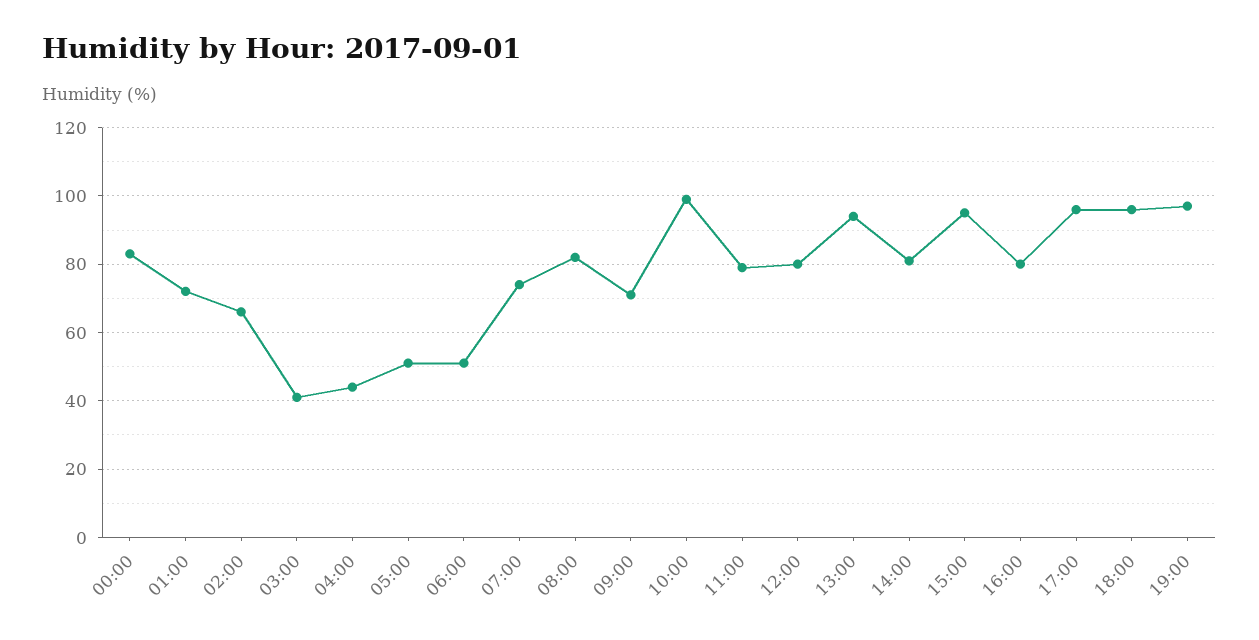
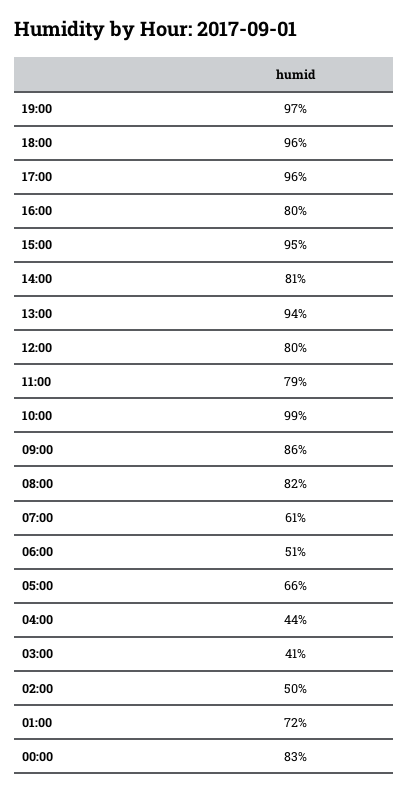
  {
    "00:00": 83,
    "01:00": 72,
-   "02:00": 65,
+   "02:00": 50,
    "03:00": 41,
    "04:00": 44,
-   "05:00": 50,
+   "05:00": 66,
    "06:00": 51,
-   "07:00": 75,
+   "07:00": 61,
    "08:00": 82,
-   "09:00": 70,
+   "09:00": 86,
    "10:00": 99,
    "11:00": 79,
    "12:00": 80,
    "13:00": 94,
    "14:00": 81,
    "15:00": 95,
    "16:00": 80,
    "17:00": 96,
    "18:00": 96,
    "19:00": 97
  }

